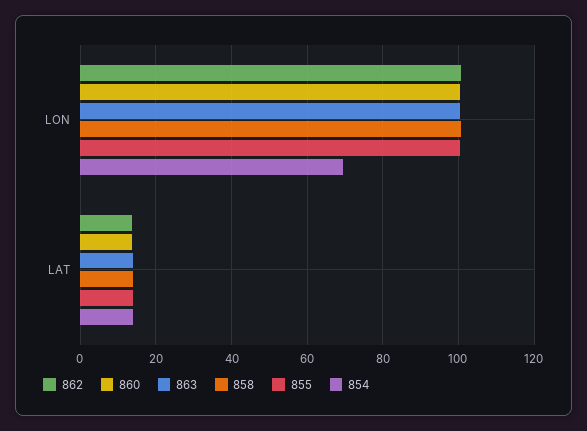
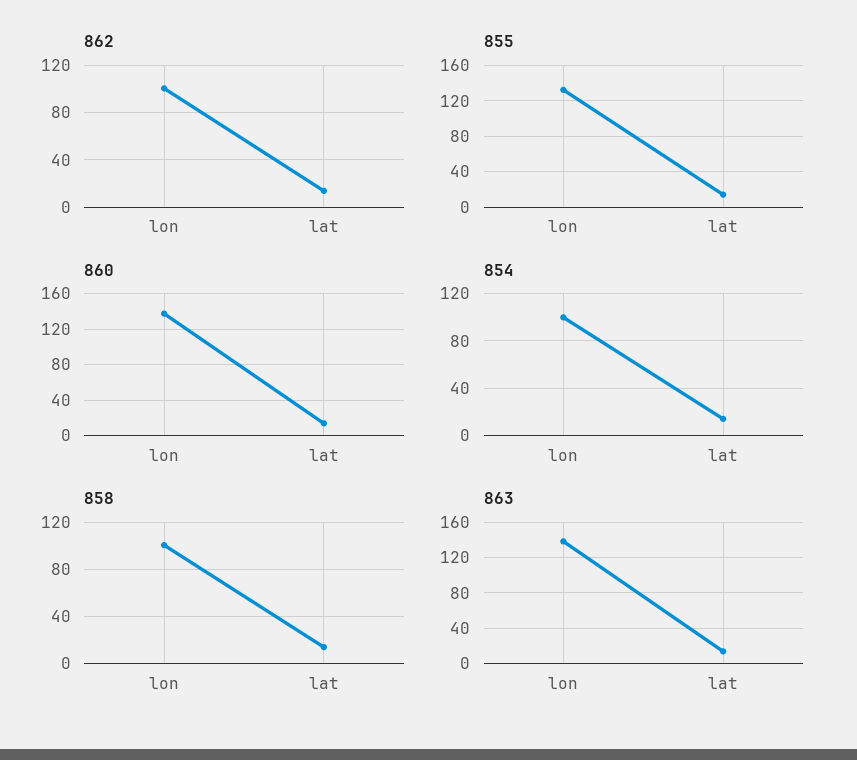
  {
    "862": {
      "LON": 100,
      "LAT": 14
    },
    "860": {
-     "LON": 100,
+     "LON": 140,
      "LAT": 14
    },
    "863": {
-     "LON": 100,
+     "LON": 140,
      "LAT": 14
    },
    "858": {
      "LON": 100,
      "LAT": 14
    },
    "855": {
-     "LON": 100,
+     "LON": 130,
      "LAT": 14
    },
    "854": {
-     "LON": 70,
+     "LON": 100,
      "LAT": 14
    }
  }

